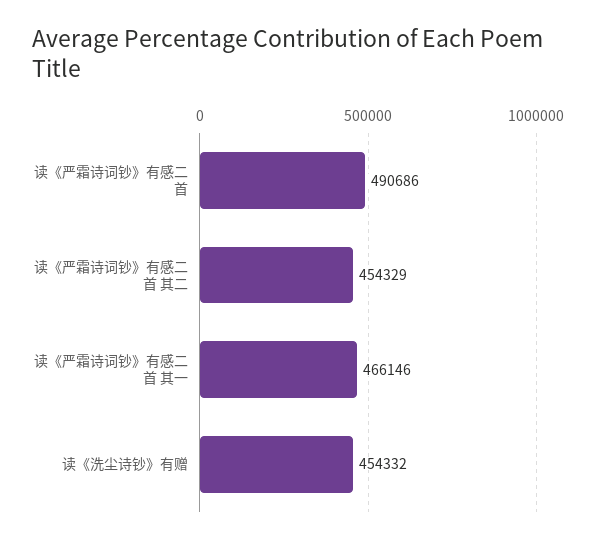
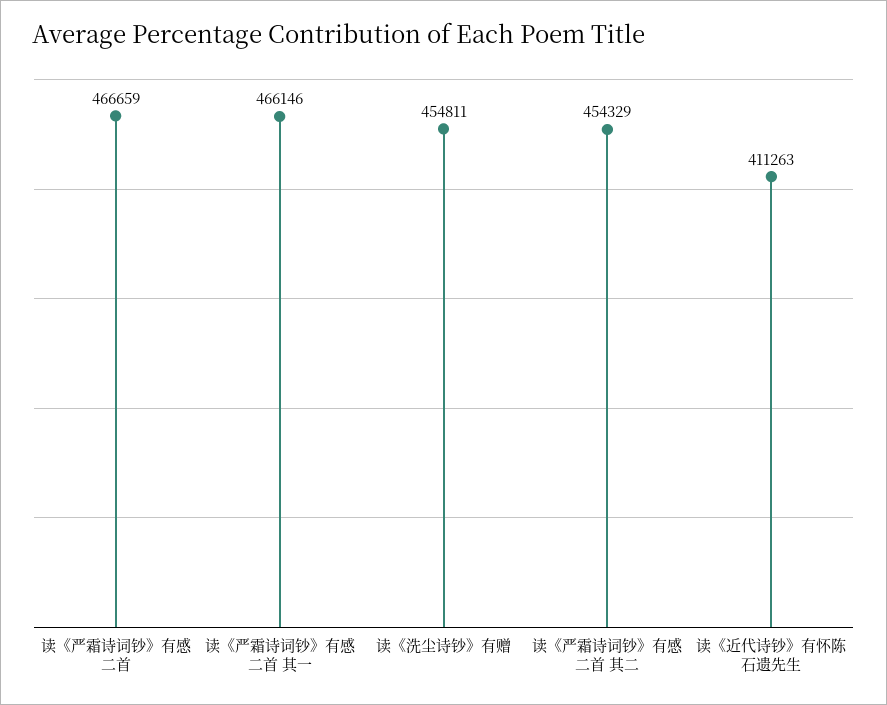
  {
-   "读《严霜诗词钞》有感二首": 490686,
+   "读《严霜诗词钞》有感二首": 466659,
    "读《严霜诗词钞》有感二首 其二": 454329,
    "读《严霜诗词钞》有感二首 其一": 466146,
-   "读《洗尘诗钞》有赠": 454332
+   "读《洗尘诗钞》有赠": 454811,
+   "读《近代诗钞》有怀陈石遗先生": 411263
  }

